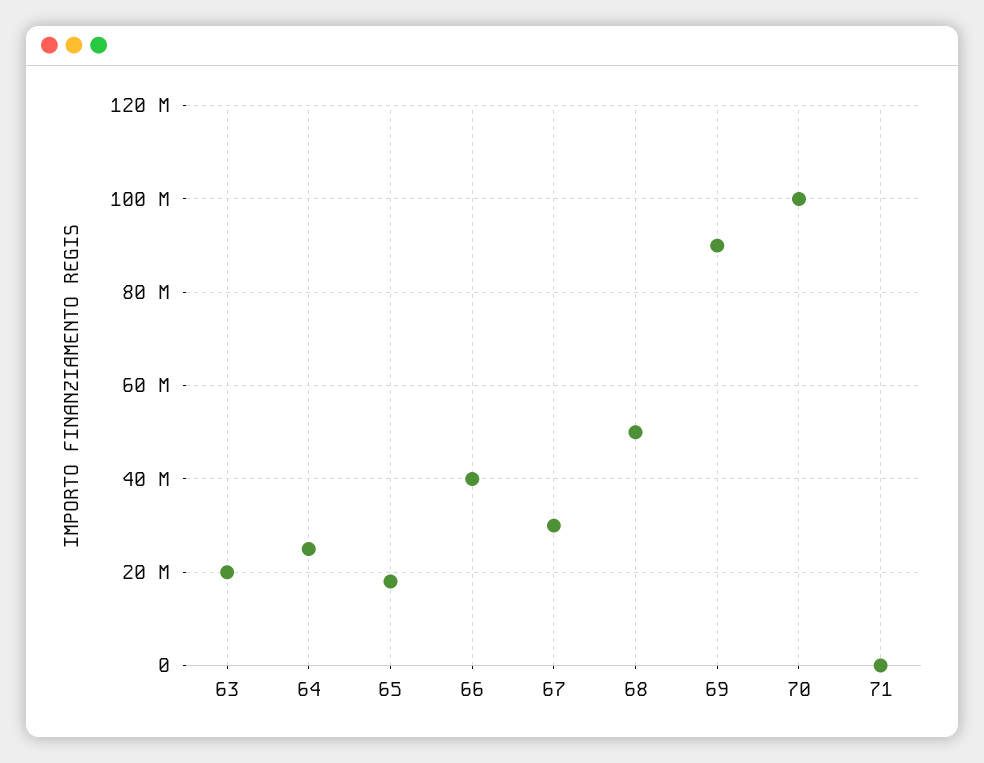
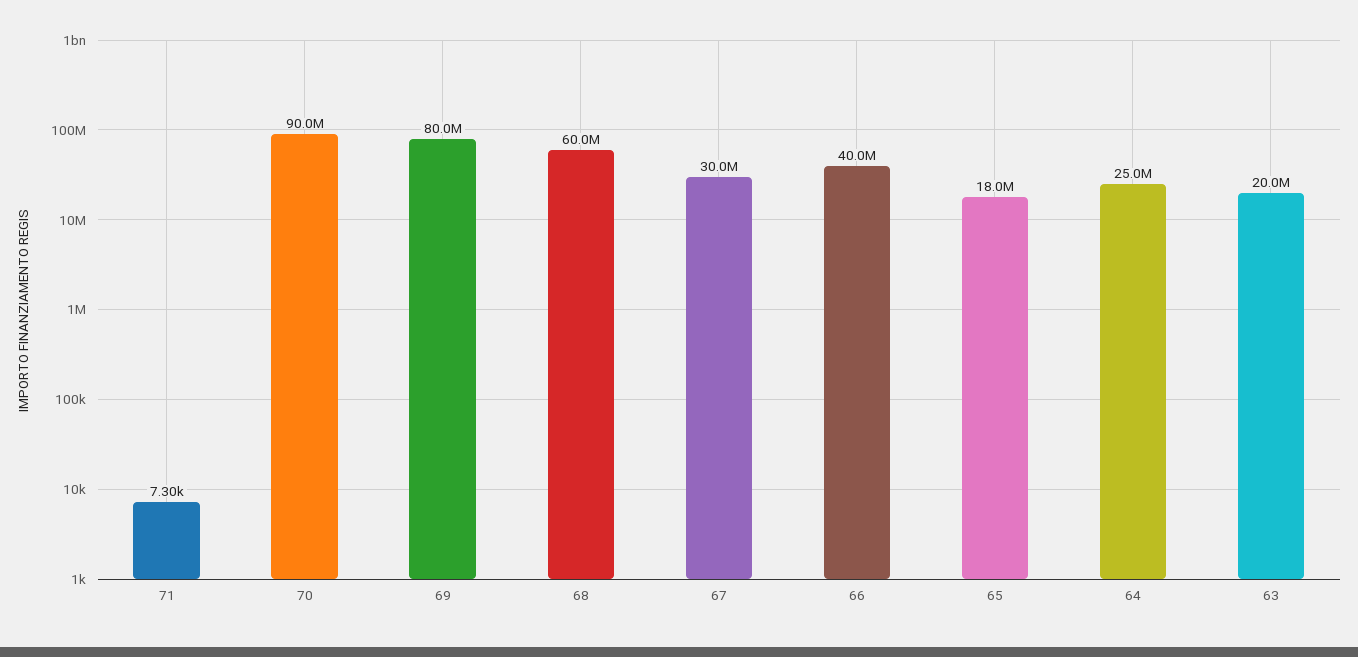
  {
    "63": 20000000,
    "64": 25000000,
    "65": 18000000,
    "66": 40000000,
    "67": 30000000,
-   "68": 50000000,
+   "68": 60000000,
-   "69": 90000000,
+   "69": 80000000,
-   "70": 100000000,
+   "70": 90000000,
    "71": 7300
  }

